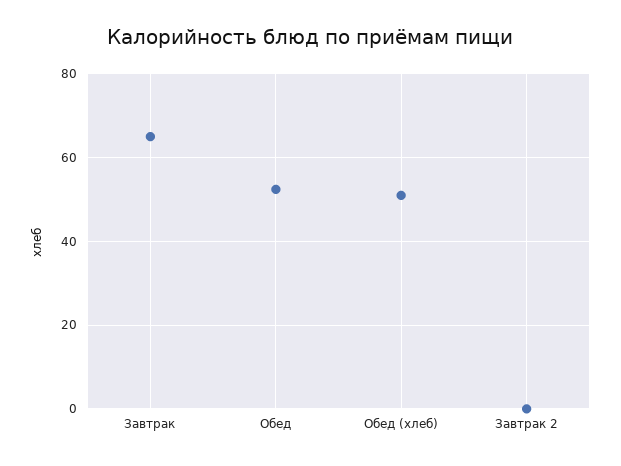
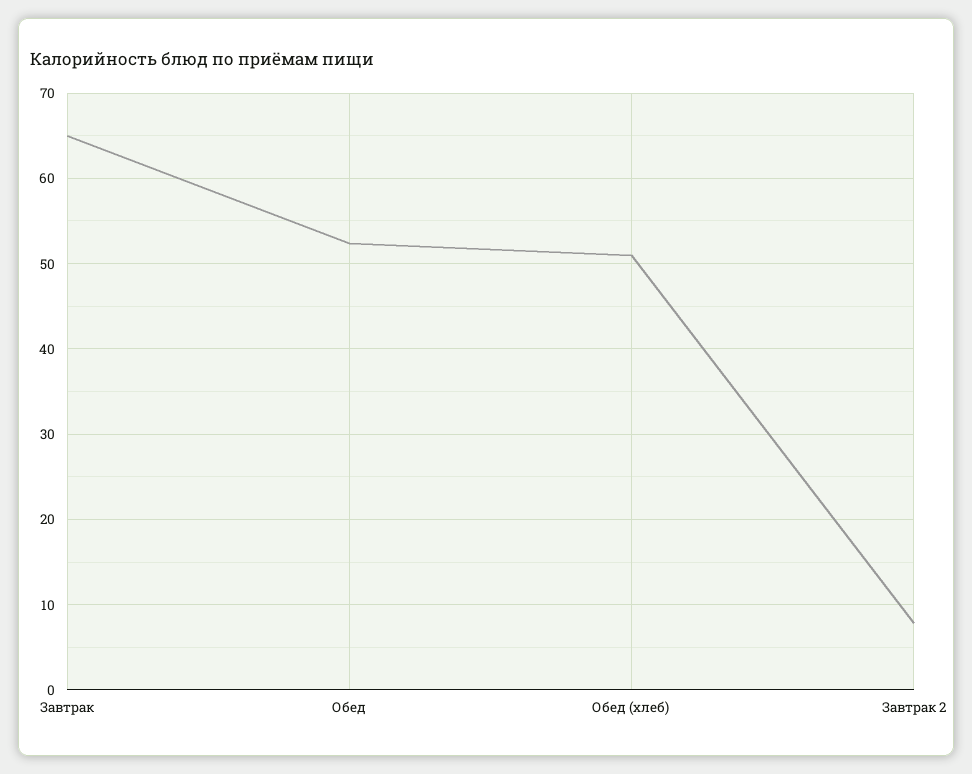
  {
    "Завтрак": 65,
    "Обед": 52,
    "Обед (хлеб)": 51,
-   "Завтрак 2": 0
+   "Завтрак 2": 8
  }

